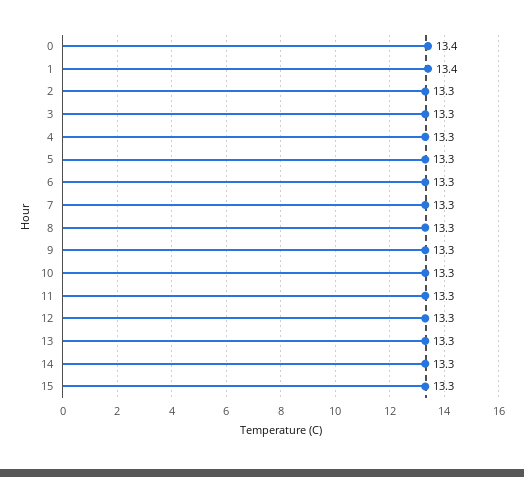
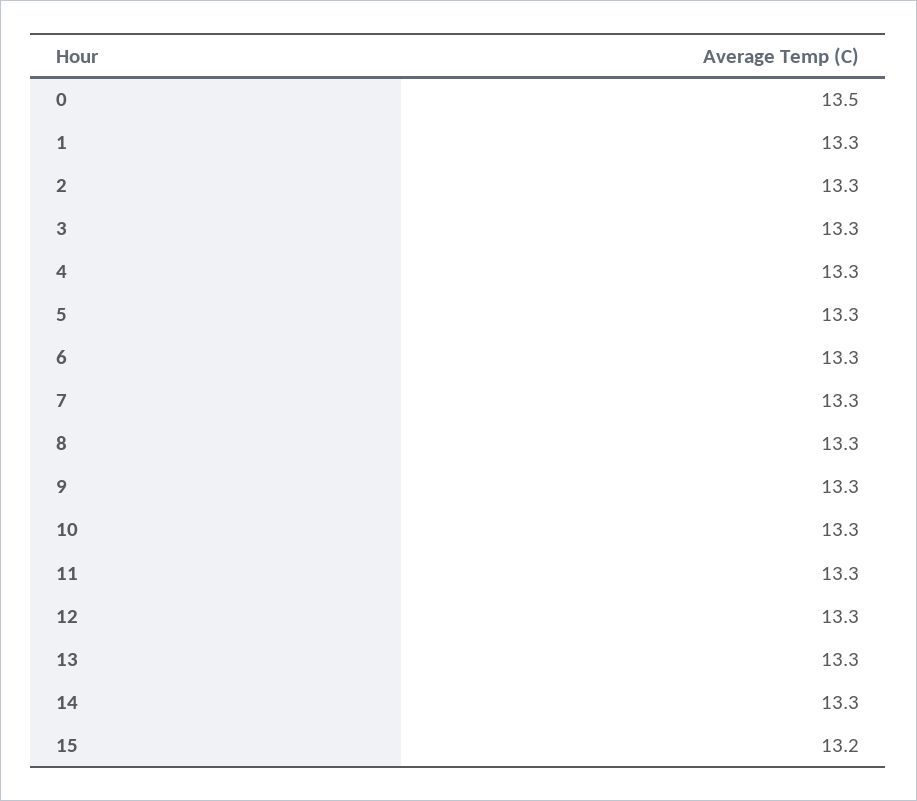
  {
-   "0": 13.4,
+   "0": 13.5,
-   "1": 13.4,
+   "1": 13.3,
    "2": 13.3,
    "3": 13.3,
    "4": 13.3,
    "5": 13.3,
    "6": 13.3,
    "7": 13.3,
    "8": 13.3,
    "9": 13.3,
    "10": 13.3,
    "11": 13.3,
    "12": 13.3,
    "13": 13.3,
    "14": 13.3,
-   "15": 13.3
+   "15": 13.2
  }

